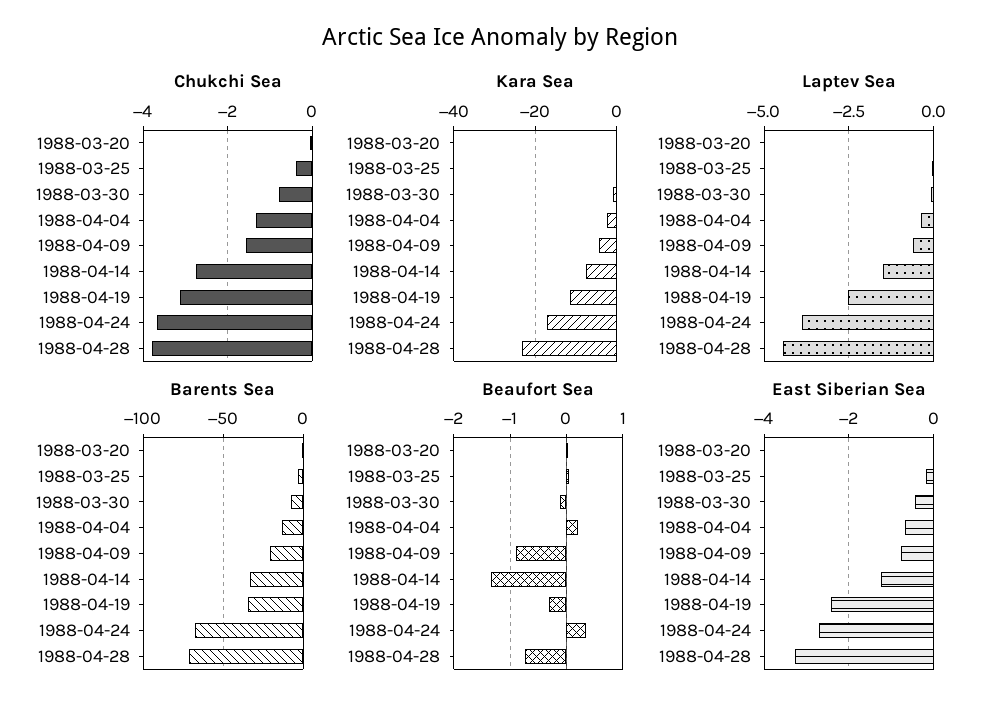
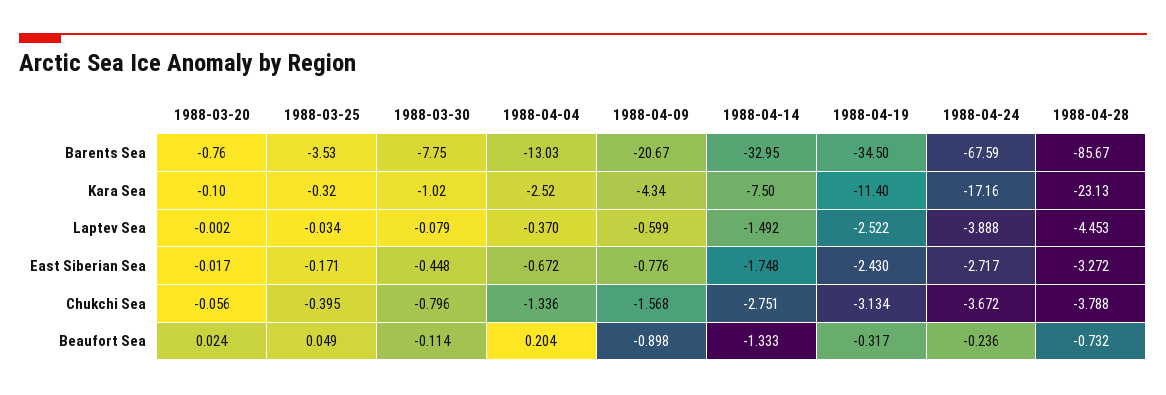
  {
    "Chukchi Sea": {
      "1988-03-20": -0.056,
      "1988-03-25": -0.395,
      "1988-03-30": -0.796,
      "1988-04-04": -1.336,
      "1988-04-09": -1.568,
      "1988-04-14": -2.751,
      "1988-04-19": -3.134,
      "1988-04-24": -3.672,
      "1988-04-28": -3.788
    },
    "Kara Sea": {
      "1988-03-20": -0.1,
      "1988-03-25": -0.32,
      "1988-03-30": -1.02,
      "1988-04-04": -2.52,
      "1988-04-09": -4.34,
      "1988-04-14": -7.5,
      "1988-04-19": -11.4,
      "1988-04-24": -17.16,
      "1988-04-28": -23.13
    },
    "Laptev Sea": {
      "1988-03-20": -0.002,
      "1988-03-25": -0.034,
      "1988-03-30": -0.079,
      "1988-04-04": -0.37,
      "1988-04-09": -0.599,
      "1988-04-14": -1.492,
      "1988-04-19": -2.522,
      "1988-04-24": -3.888,
      "1988-04-28": -4.453
    },
    "Barents Sea": {
      "1988-03-20": -0.76,
      "1988-03-25": -3.53,
      "1988-03-30": -7.75,
      "1988-04-04": -13.03,
      "1988-04-09": -20.67,
      "1988-04-14": -32.95,
      "1988-04-19": -34.5,
      "1988-04-24": -67.59,
-     "1988-04-28": -70
+     "1988-04-28": -85.67
    },
    "Beaufort Sea": {
      "1988-03-20": 0.024,
      "1988-03-25": 0.049,
      "1988-03-30": -0.114,
      "1988-04-04": 0.204,
      "1988-04-09": -0.898,
      "1988-04-14": -1.333,
      "1988-04-19": -0.317,
-     "1988-04-24": 0.4,
+     "1988-04-24": -0.236,
      "1988-04-28": -0.732
    },
    "East Siberian Sea": {
      "1988-03-20": -0.017,
      "1988-03-25": -0.171,
      "1988-03-30": -0.448,
      "1988-04-04": -0.672,
      "1988-04-09": -0.776,
-     "1988-04-14": -1.2,
+     "1988-04-14": -1.748,
      "1988-04-19": -2.43,
      "1988-04-24": -2.717,
      "1988-04-28": -3.272
    }
  }

